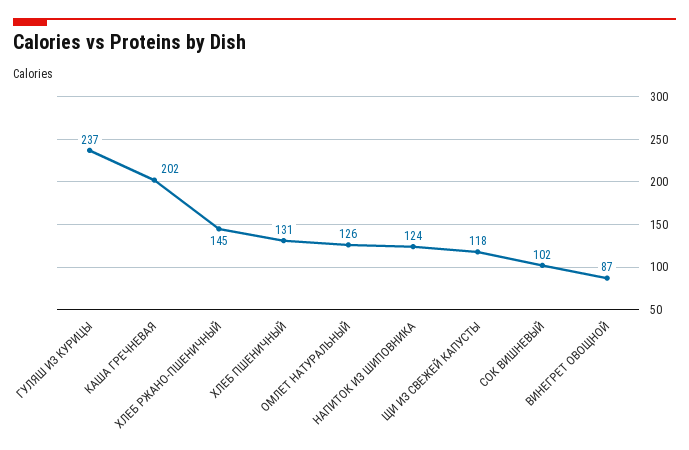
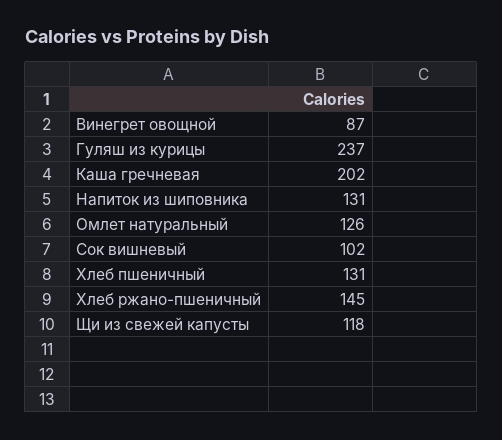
  {
    "ГУЛЯШ ИЗ КУРИЦЫ": 237,
    "КАША ГРЕЧНЕВАЯ": 202,
    "ХЛЕБ РЖАНО-ПШЕНИЧНЫЙ": 145,
    "ХЛЕБ ПШЕНИЧНЫЙ": 131,
    "ОМЛЕТ НАТУРАЛЬНЫЙ": 126,
-   "НАПИТОК ИЗ ШИПОВНИКА": 124,
+   "НАПИТОК ИЗ ШИПОВНИКА": 131,
    "ЩИ ИЗ СВЕЖЕЙ КАПУСТЫ": 118,
    "СОК ВИШНЕВЫЙ": 102,
    "ВИНЕГРЕТ ОВОЩНОЙ": 87
  }

